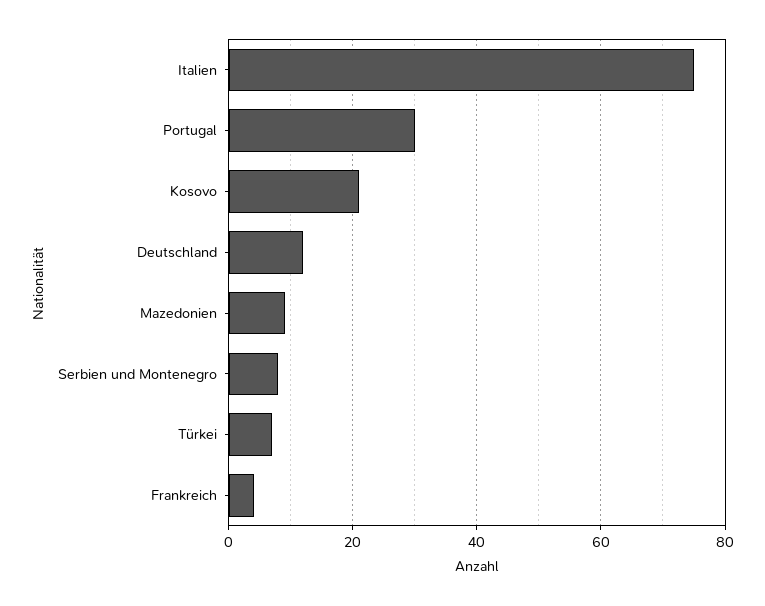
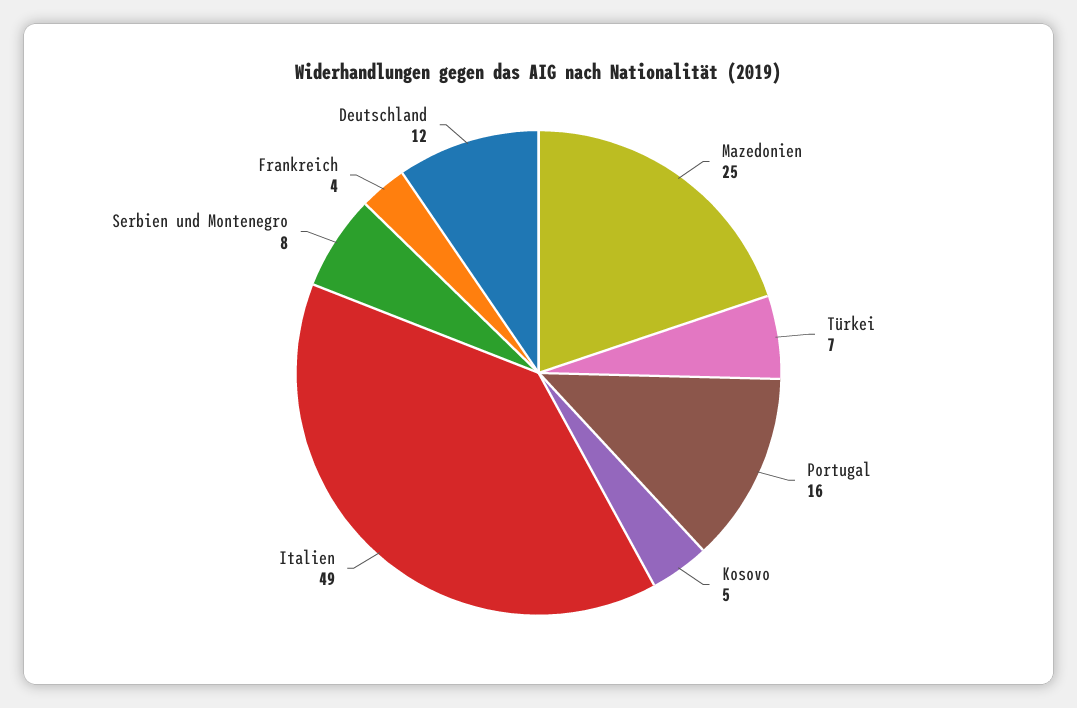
  {
-   "Italien": 75,
+   "Italien": 49,
-   "Portugal": 30,
+   "Portugal": 16,
-   "Kosovo": 20,
+   "Kosovo": 5,
    "Deutschland": 12,
-   "Mazedonien": 10,
+   "Mazedonien": 25,
    "Serbien und Montenegro": 8,
    "Türkei": 7,
    "Frankreich": 4
  }

